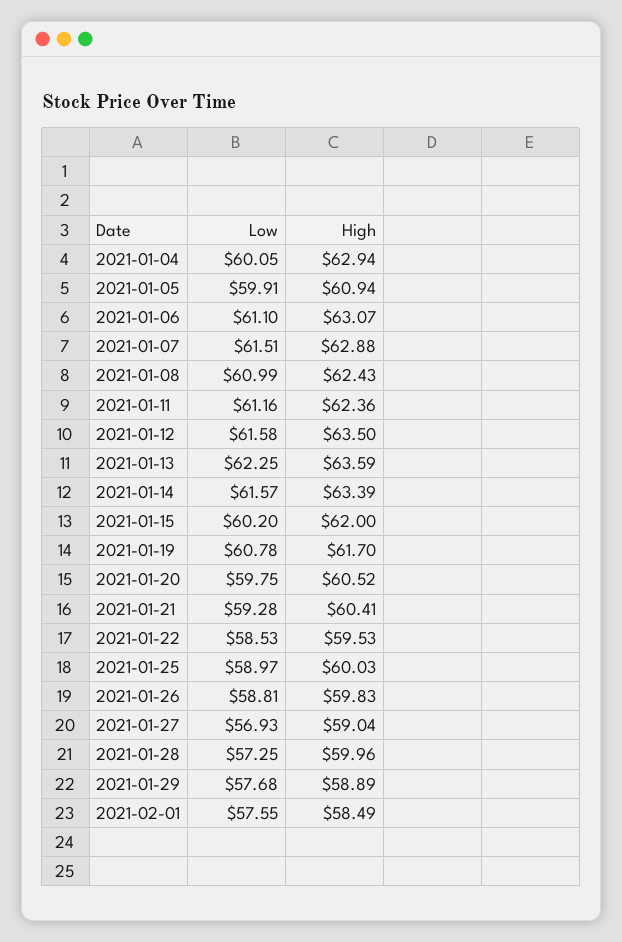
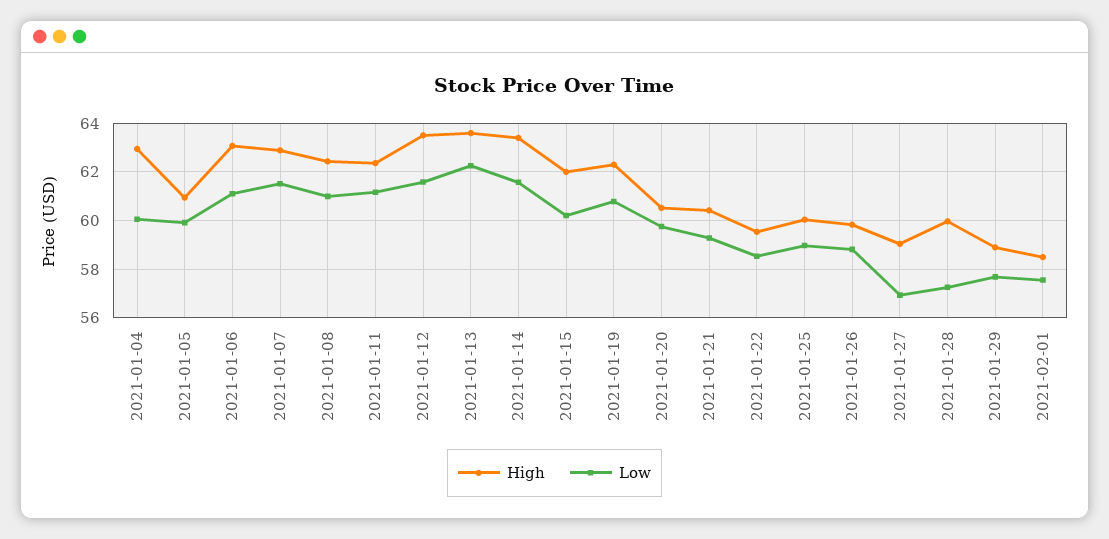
  {
    "Low": {
      "2021-01-04": 60.05,
      "2021-01-05": 59.91,
      "2021-01-06": 61.1,
      "2021-01-07": 61.51,
      "2021-01-08": 60.99,
      "2021-01-11": 61.16,
      "2021-01-12": 61.58,
      "2021-01-13": 62.25,
      "2021-01-14": 61.57,
      "2021-01-15": 60.2,
      "2021-01-19": 60.78,
      "2021-01-20": 59.75,
      "2021-01-21": 59.28,
      "2021-01-22": 58.53,
      "2021-01-25": 58.97,
      "2021-01-26": 58.81,
      "2021-01-27": 56.93,
      "2021-01-28": 57.25,
      "2021-01-29": 57.68,
      "2021-02-01": 57.55
    },
    "High": {
      "2021-01-04": 62.94,
      "2021-01-05": 60.94,
      "2021-01-06": 63.07,
      "2021-01-07": 62.88,
      "2021-01-08": 62.43,
      "2021-01-11": 62.36,
      "2021-01-12": 63.5,
      "2021-01-13": 63.59,
      "2021-01-14": 63.39,
      "2021-01-15": 62,
-     "2021-01-19": 61.7,
+     "2021-01-19": 62.25,
      "2021-01-20": 60.52,
      "2021-01-21": 60.41,
      "2021-01-22": 59.53,
      "2021-01-25": 60.03,
      "2021-01-26": 59.83,
      "2021-01-27": 59.04,
      "2021-01-28": 59.96,
      "2021-01-29": 58.89,
      "2021-02-01": 58.49
    }
  }

